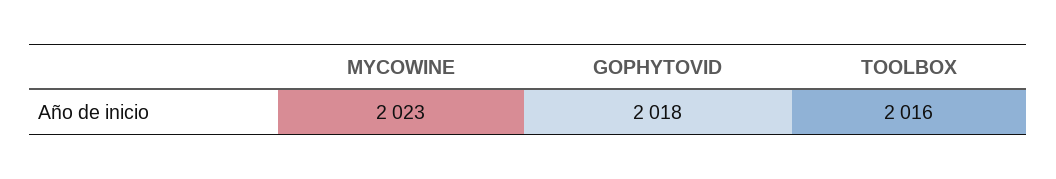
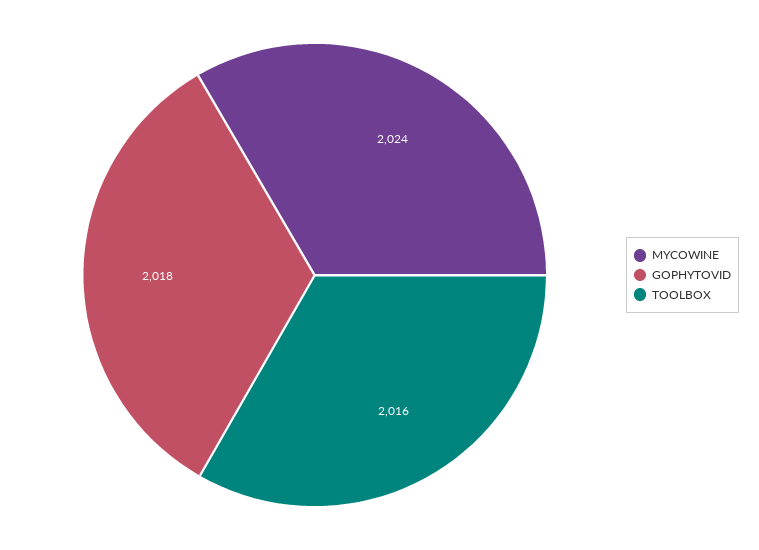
  {
-   "MYCOWINE": 2023,
+   "MYCOWINE": 2024,
    "GOPHYTOVID": 2018,
    "TOOLBOX": 2016
  }

